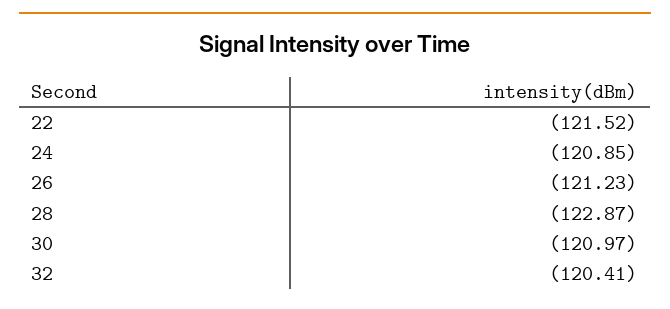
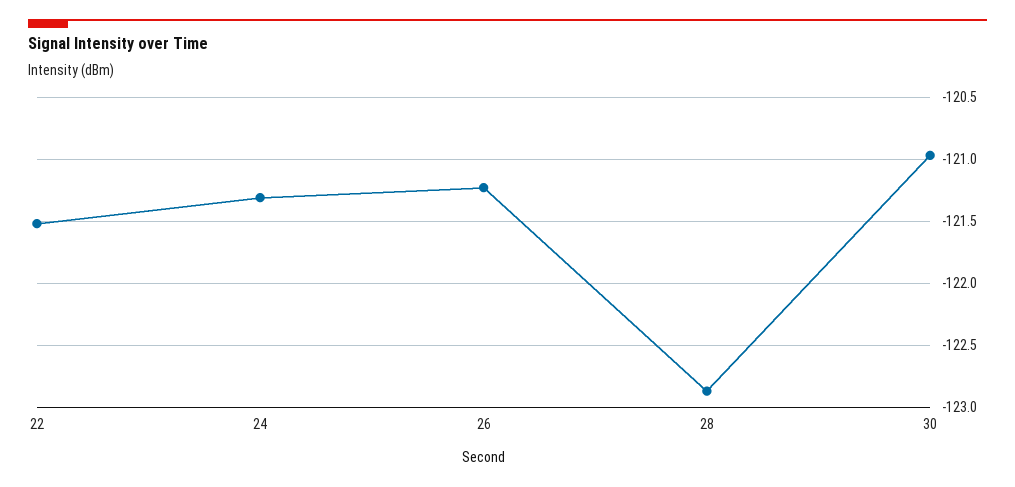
  {
    "22": -121.52,
-   "24": -120.85,
+   "24": -121.3,
    "26": -121.23,
    "28": -122.87,
-   "30": -120.97,
+   "30": -120.97
-   "32": -120.41
  }

